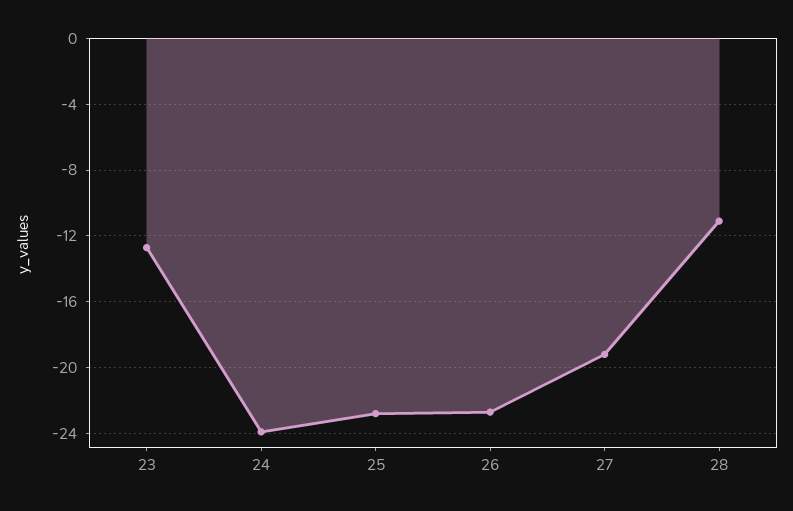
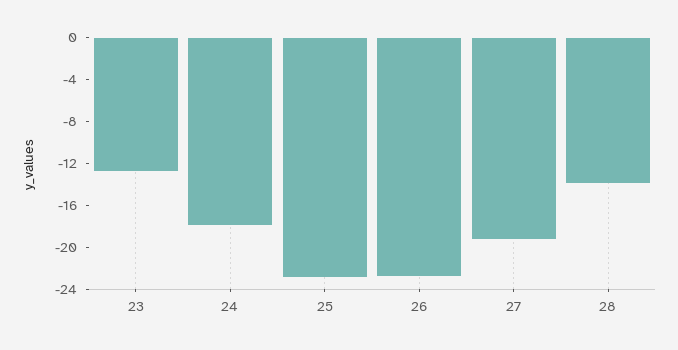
  {
    "23": -12.5,
-   "24": -24,
+   "24": -18,
    "25": -23,
    "26": -22.5,
    "27": -19,
-   "28": -11
+   "28": -14
  }

